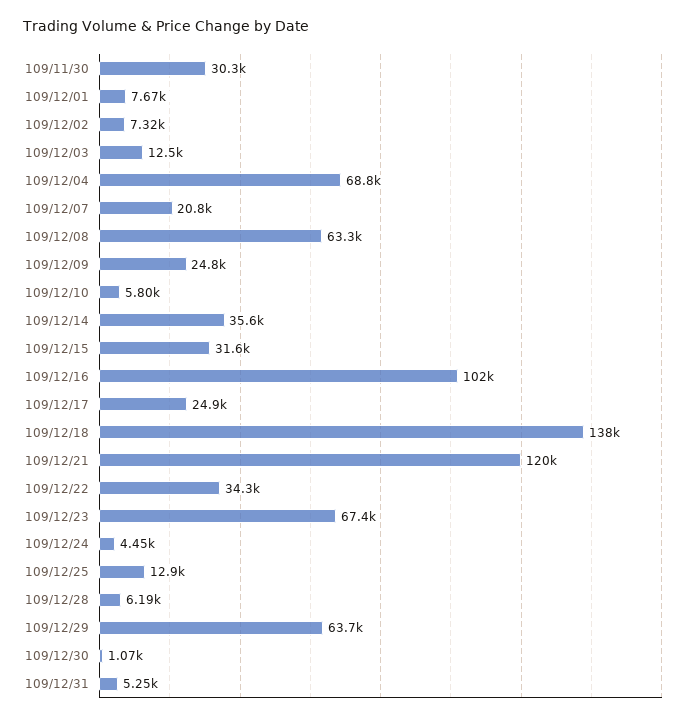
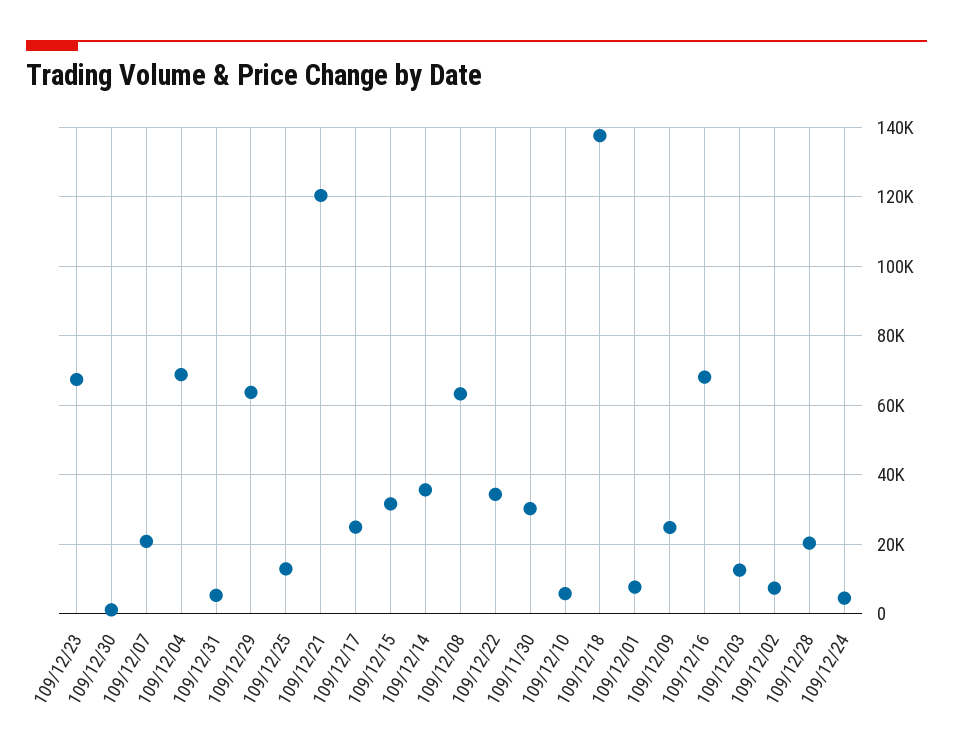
  {
    "109/11/30": 30300,
    "109/12/01": 7670,
    "109/12/02": 7320,
    "109/12/03": 12500,
    "109/12/04": 68800,
    "109/12/07": 20800,
    "109/12/08": 63300,
    "109/12/09": 24800,
    "109/12/10": 5800,
    "109/12/14": 35600,
    "109/12/15": 31600,
-   "109/12/16": 102000,
+   "109/12/16": 68000,
    "109/12/17": 24900,
    "109/12/18": 138000,
    "109/12/21": 120000,
    "109/12/22": 34300,
    "109/12/23": 67400,
    "109/12/24": 4450,
    "109/12/25": 12900,
-   "109/12/28": 6190,
+   "109/12/28": 20000,
    "109/12/29": 63700,
    "109/12/30": 1070,
    "109/12/31": 5250
  }

